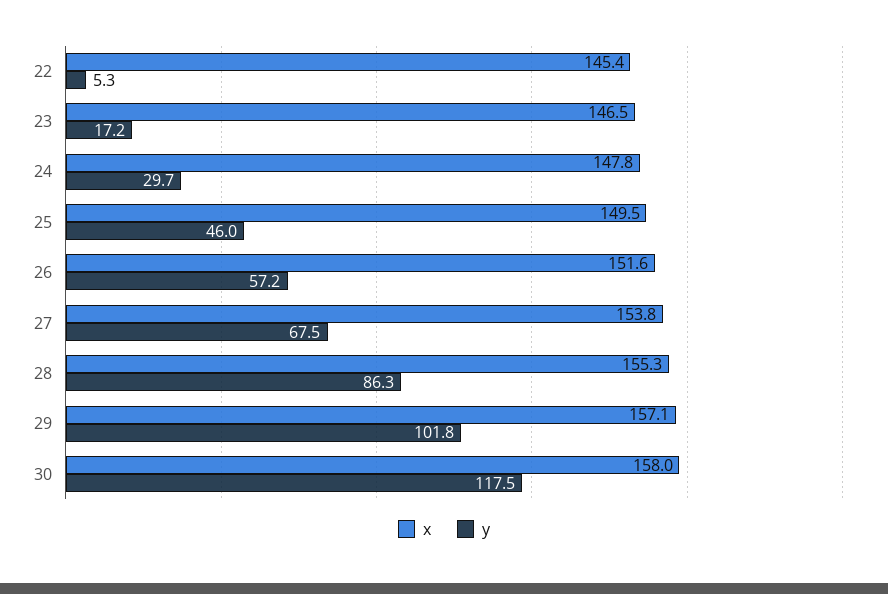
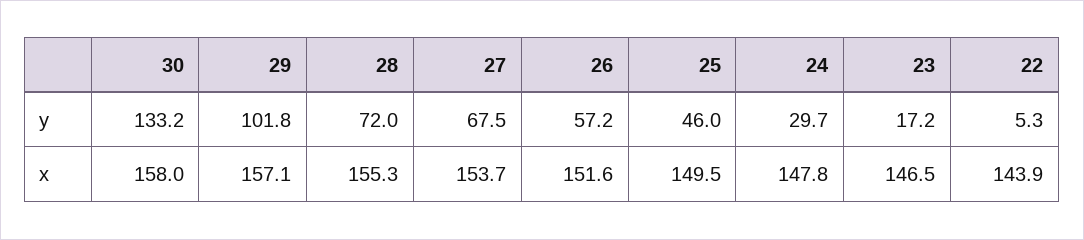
  {
    "x": {
-     "22": 145.4,
+     "22": 143.9,
      "23": 146.5,
      "24": 147.8,
      "25": 149.5,
      "26": 151.6,
-     "27": 153.8,
+     "27": 153.7,
      "28": 155.3,
      "29": 157.1,
      "30": 158
    },
    "y": {
      "22": 5.3,
      "23": 17.2,
      "24": 29.7,
      "25": 46,
      "26": 57.2,
      "27": 67.5,
-     "28": 86.3,
+     "28": 72,
      "29": 101.8,
-     "30": 117.5
+     "30": 133.2
    }
  }

